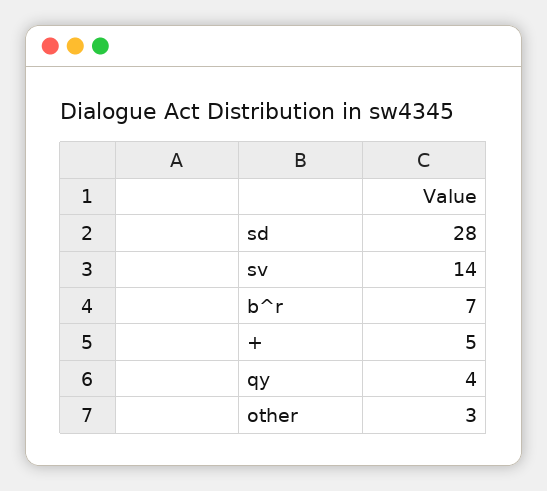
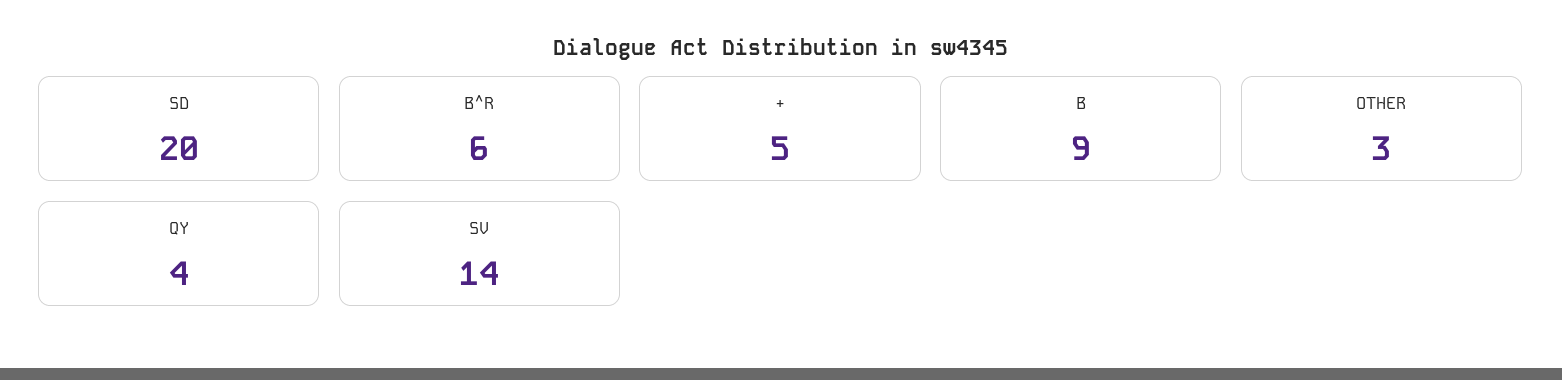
  {
-   "sd": 28,
+   "sd": 20,
    "sv": 14,
-   "b^r": 7,
+   "b^r": 6,
    "+": 5,
    "qy": 4,
-   "other": 3
+   "other": 3,
+   "B": 9
  }

